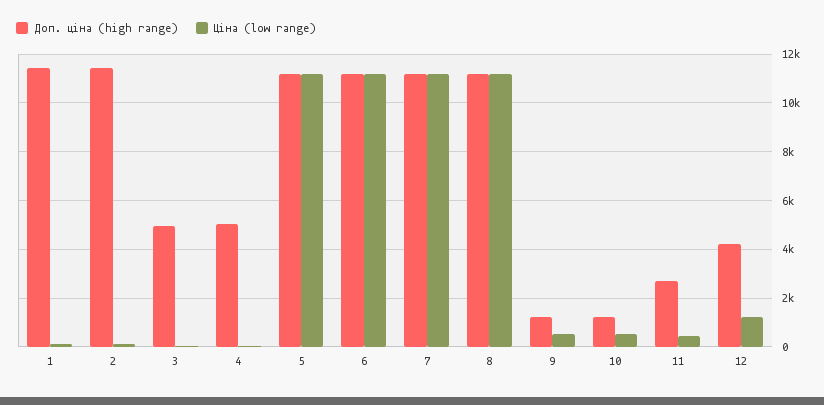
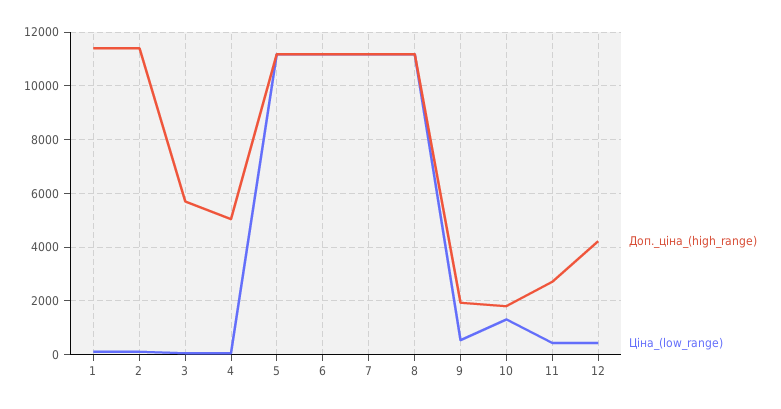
  {
    "Доп. ціна (high range)": {
      "1": 11500,
      "2": 11500,
-     "3": 5000,
+     "3": 5750,
      "4": 5000,
      "5": 11250,
      "6": 11250,
      "7": 11250,
      "8": 11250,
-     "9": 1250,
+     "9": 2000,
-     "10": 1250,
+     "10": 1750,
      "11": 2750,
      "12": 4250
    },
    "Ціна (low range)": {
      "1": 0,
      "2": 0,
      "3": 0,
      "4": 0,
      "5": 11250,
      "6": 11250,
      "7": 11250,
      "8": 11250,
      "9": 500,
-     "10": 500,
+     "10": 1250,
      "11": 500,
-     "12": 1250
+     "12": 500
    }
  }

